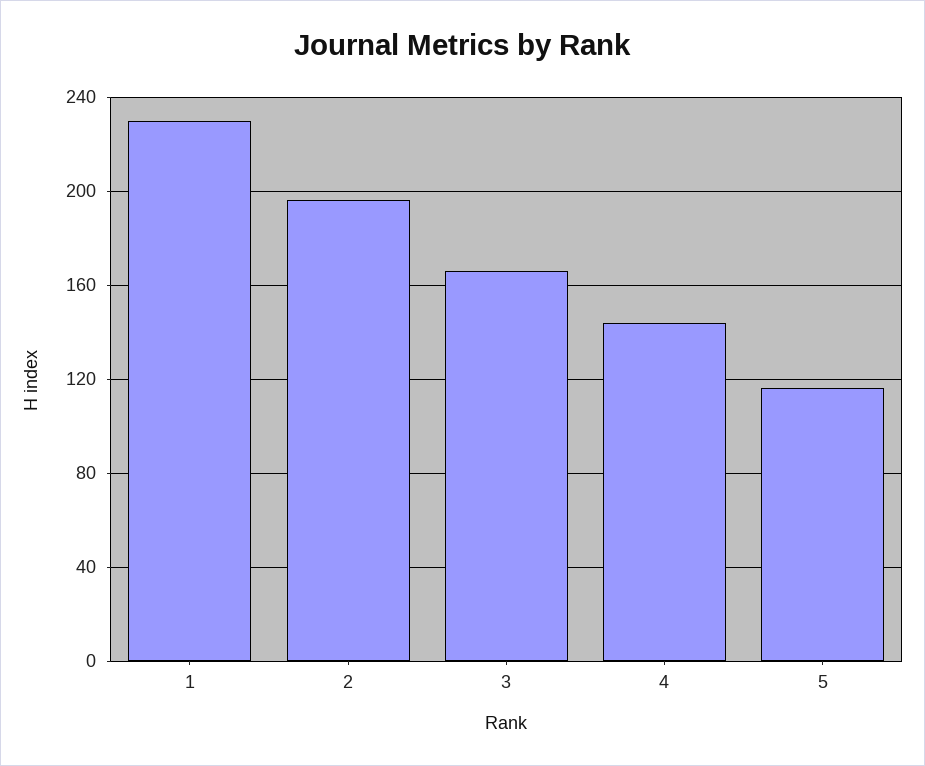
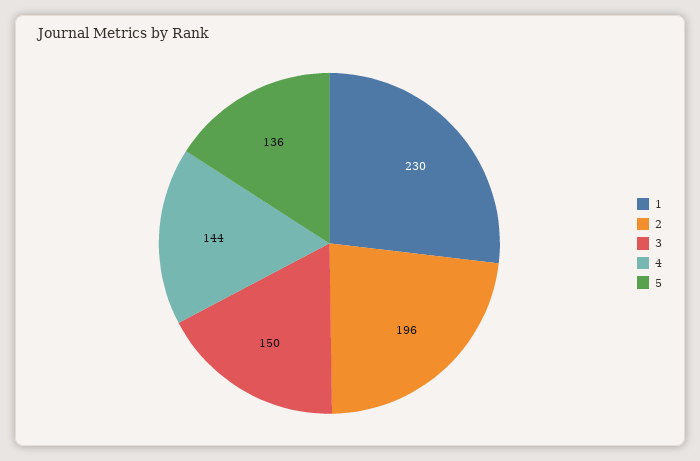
  {
    "1": 230,
    "2": 196,
-   "3": 165,
+   "3": 150,
    "4": 144,
-   "5": 115
+   "5": 136
  }

